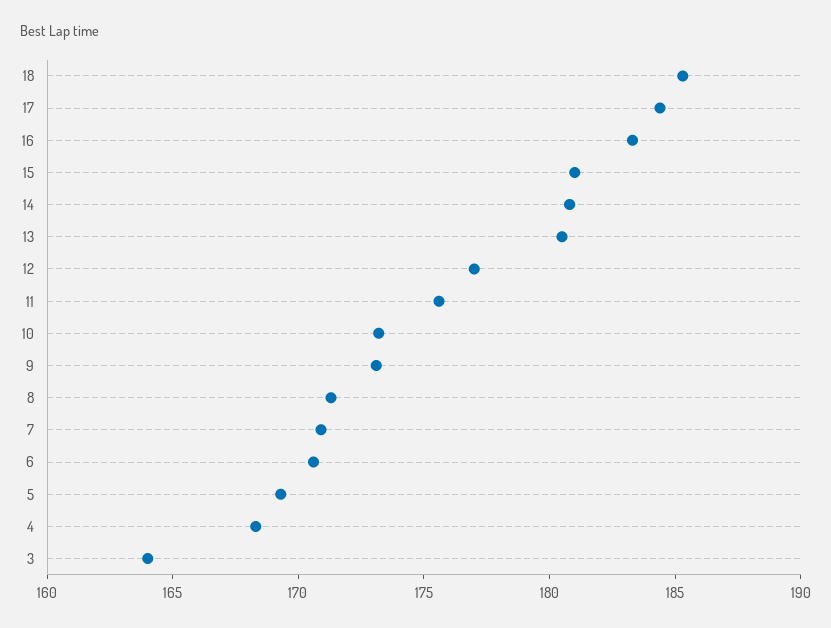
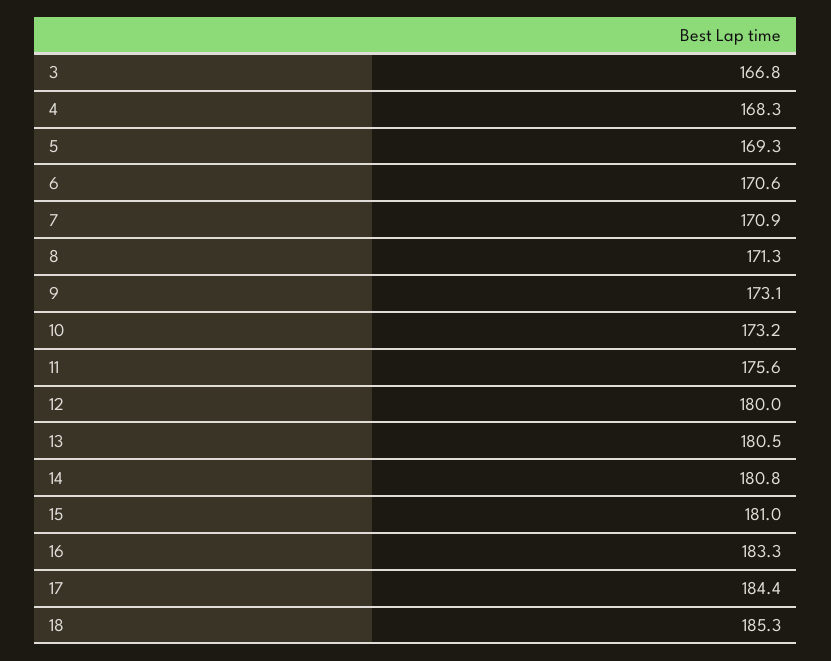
  {
    "18": 185.3,
    "17": 184.4,
    "16": 183.3,
    "15": 181,
    "14": 180.8,
    "13": 180.5,
-   "12": 177,
+   "12": 180,
    "11": 175.6,
    "10": 173.2,
    "9": 173.1,
    "8": 171.3,
    "7": 170.9,
    "6": 170.6,
    "5": 169.3,
    "4": 168.3,
-   "3": 164
+   "3": 166.8
  }

